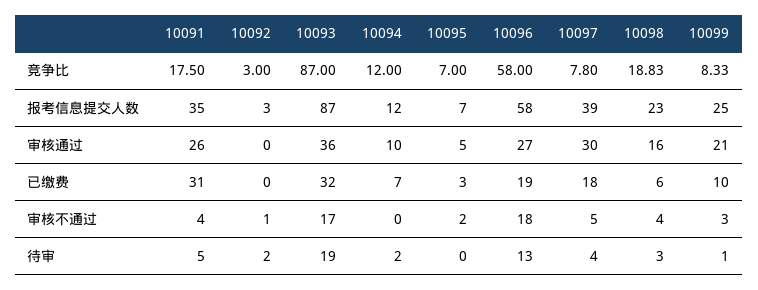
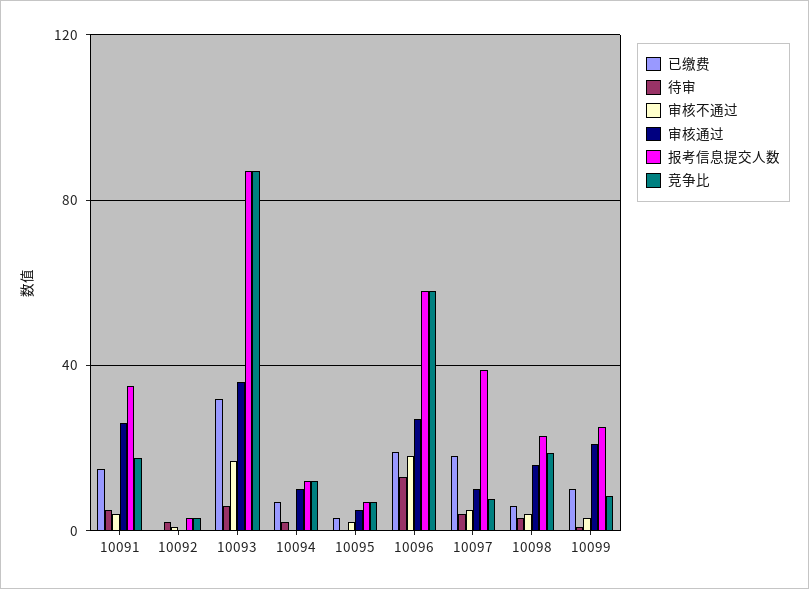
  {
    "竞争比": {
      "10091": 17.5,
      "10092": 3,
      "10093": 87,
      "10094": 12,
      "10095": 7,
      "10096": 58,
      "10097": 7.8,
      "10098": 18.83,
      "10099": 8.33
    },
    "报考信息提交人数": {
      "10091": 35,
      "10092": 3,
      "10093": 87,
      "10094": 12,
      "10095": 7,
      "10096": 58,
      "10097": 39,
      "10098": 23,
      "10099": 25
    },
    "审核通过": {
      "10091": 26,
      "10092": 0,
      "10093": 36,
      "10094": 10,
      "10095": 5,
      "10096": 27,
-     "10097": 30,
+     "10097": 10,
      "10098": 16,
      "10099": 21
    },
    "已缴费": {
-     "10091": 31,
+     "10091": 15,
      "10092": 0,
      "10093": 32,
      "10094": 7,
      "10095": 3,
      "10096": 19,
      "10097": 18,
      "10098": 6,
      "10099": 10
    },
    "审核不通过": {
      "10091": 4,
      "10092": 1,
      "10093": 17,
      "10094": 0,
      "10095": 2,
      "10096": 18,
      "10097": 5,
      "10098": 4,
      "10099": 3
    },
    "待审": {
      "10091": 5,
      "10092": 2,
-     "10093": 19,
+     "10093": 5,
      "10094": 2,
      "10095": 0,
      "10096": 13,
      "10097": 4,
      "10098": 3,
      "10099": 1
    }
  }

